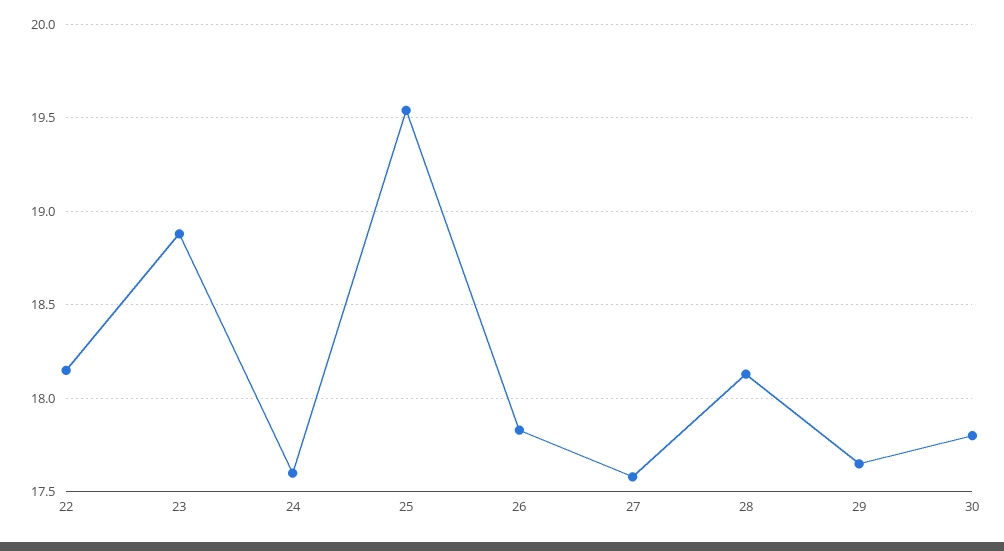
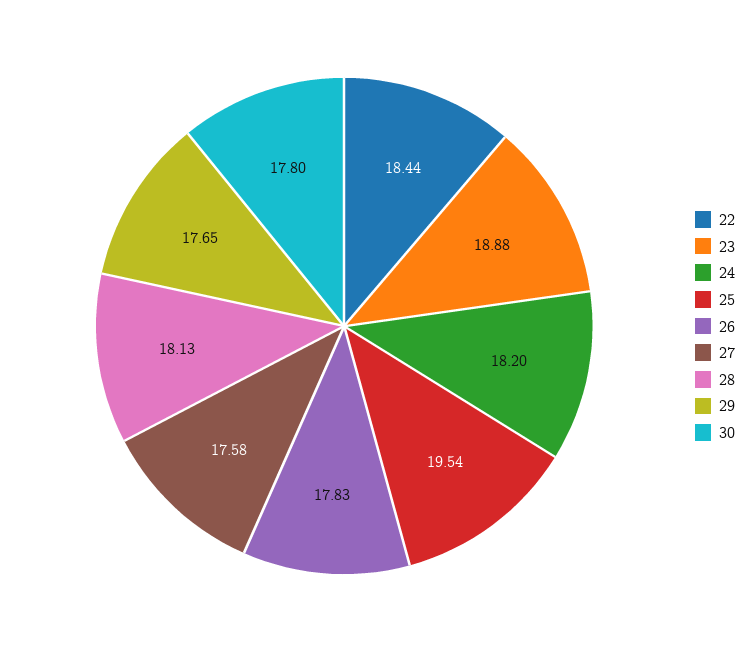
  {
-   "22": 18.15,
+   "22": 18.44,
    "23": 18.88,
-   "24": 17.6,
+   "24": 18.2,
    "25": 19.54,
    "26": 17.83,
    "27": 17.58,
    "28": 18.13,
    "29": 17.65,
    "30": 17.8
  }

